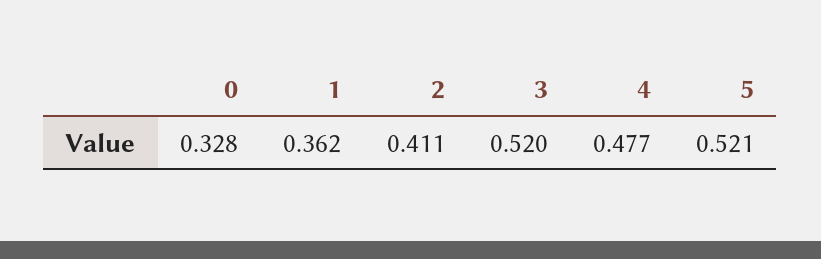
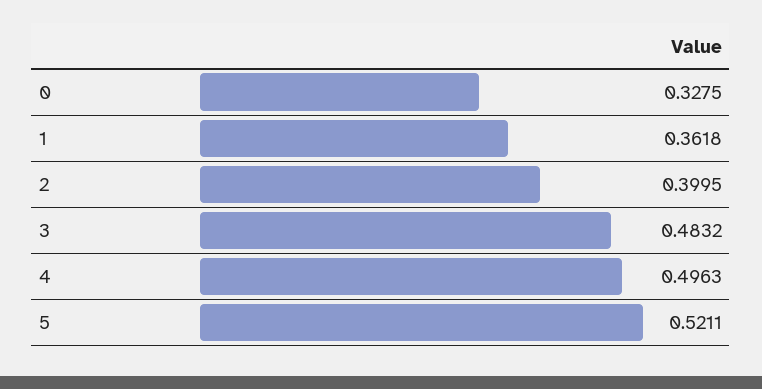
  {
    "0": 0.3275,
    "1": 0.3618,
-   "2": 0.411,
+   "2": 0.3995,
-   "3": 0.52,
+   "3": 0.4832,
-   "4": 0.477,
+   "4": 0.4963,
    "5": 0.5211
  }

